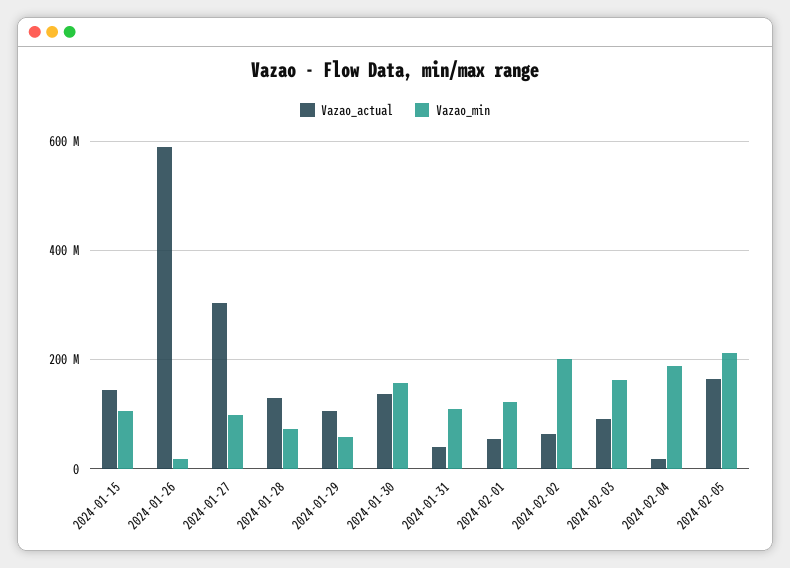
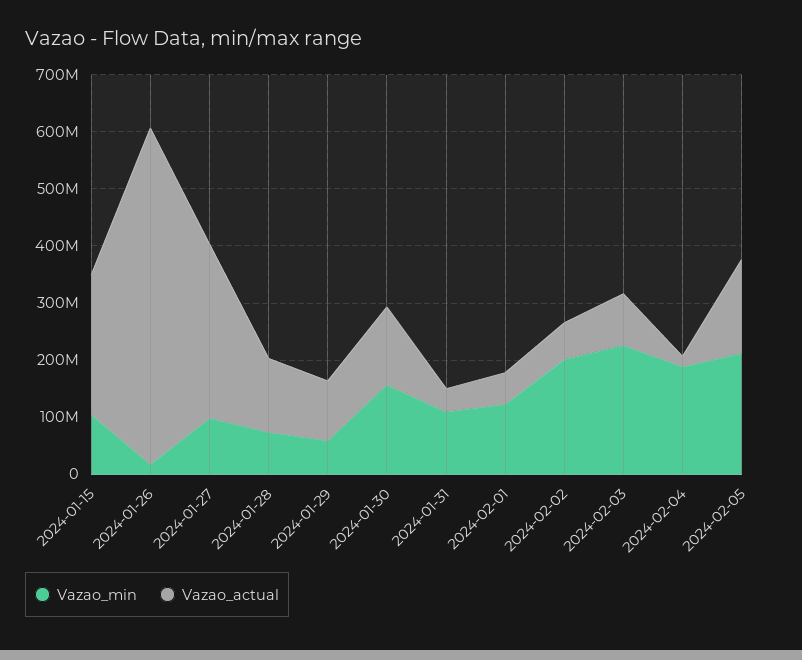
  {
    "Vazao_actual": {
-     "2024-01-15": 140000000,
+     "2024-01-15": 240000000,
      "2024-01-26": 580000000,
      "2024-01-27": 300000000,
      "2024-01-28": 120000000,
      "2024-01-29": 100000000,
      "2024-01-30": 140000000,
      "2024-01-31": 40000000,
      "2024-02-01": 60000000,
      "2024-02-02": 60000000,
      "2024-02-03": 100000000,
      "2024-02-04": 20000000,
      "2024-02-05": 160000000
    },
    "Vazao_min": {
      "2024-01-15": 100000000,
      "2024-01-26": 20000000,
      "2024-01-27": 100000000,
      "2024-01-28": 80000000,
      "2024-01-29": 60000000,
      "2024-01-30": 160000000,
      "2024-01-31": 100000000,
      "2024-02-01": 120000000,
      "2024-02-02": 200000000,
-     "2024-02-03": 160000000,
+     "2024-02-03": 220000000,
      "2024-02-04": 180000000,
      "2024-02-05": 220000000
    }
  }

